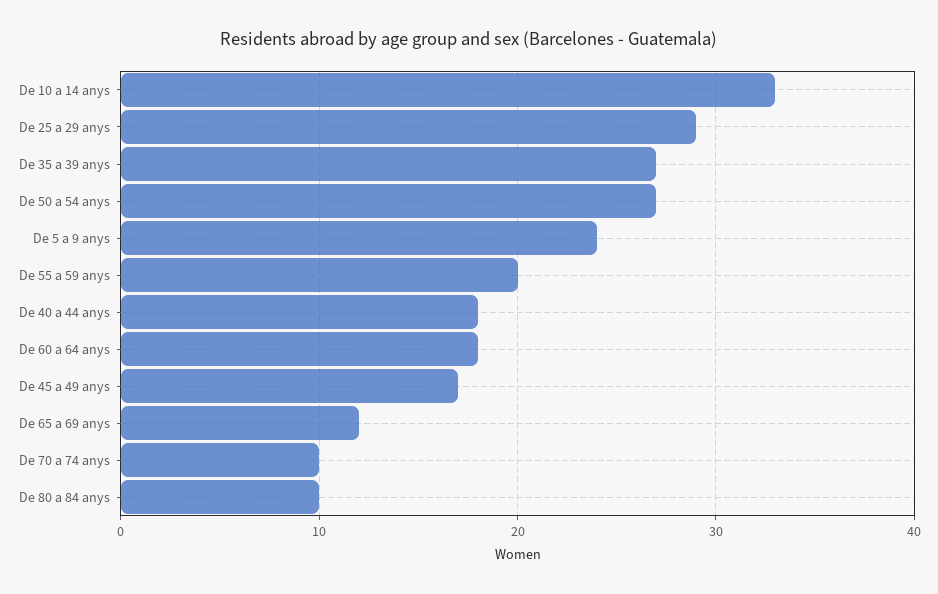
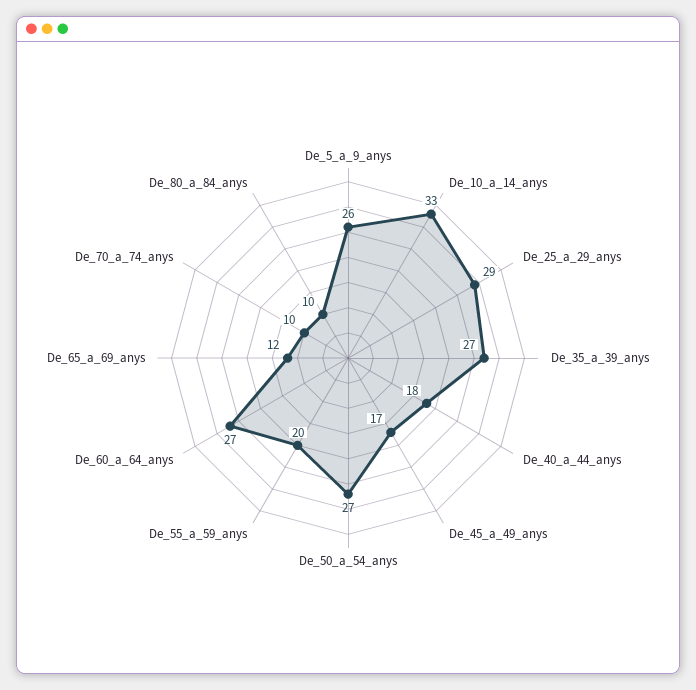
  {
    "De 10 a 14 anys": 33,
    "De 25 a 29 anys": 29,
    "De 35 a 39 anys": 27,
    "De 50 a 54 anys": 27,
-   "De 5 a 9 anys": 24,
+   "De 5 a 9 anys": 26,
    "De 55 a 59 anys": 20,
    "De 40 a 44 anys": 18,
-   "De 60 a 64 anys": 18,
+   "De 60 a 64 anys": 27,
    "De 45 a 49 anys": 17,
    "De 65 a 69 anys": 12,
    "De 70 a 74 anys": 10,
    "De 80 a 84 anys": 10
  }

